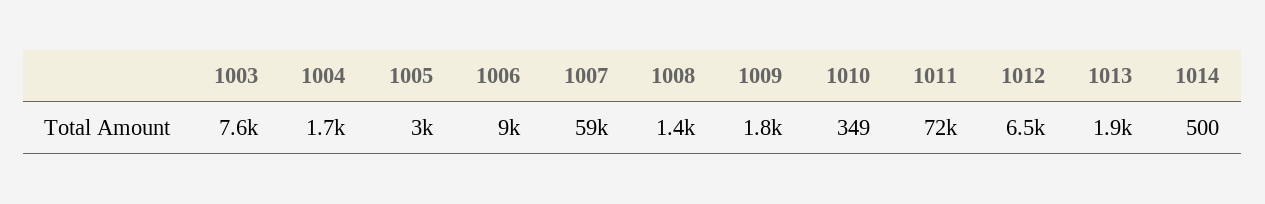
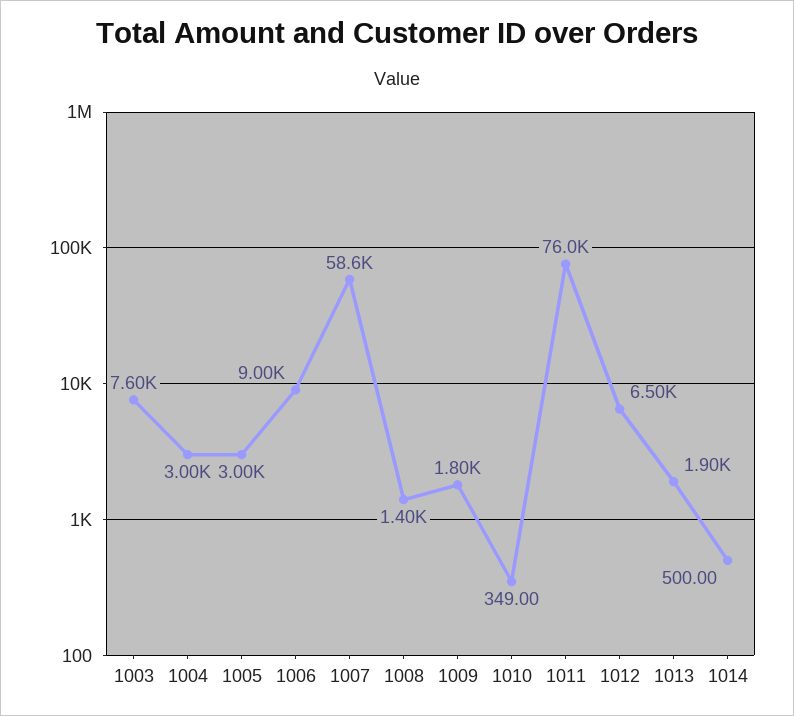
  {
    "1003": 7600,
-   "1004": 1700,
+   "1004": 3000,
    "1005": 3000,
    "1006": 9000,
    "1007": 58600,
    "1008": 1400,
    "1009": 1800,
    "1010": 349,
-   "1011": 72000,
+   "1011": 76000,
    "1012": 6500,
    "1013": 1900,
    "1014": 500
  }

